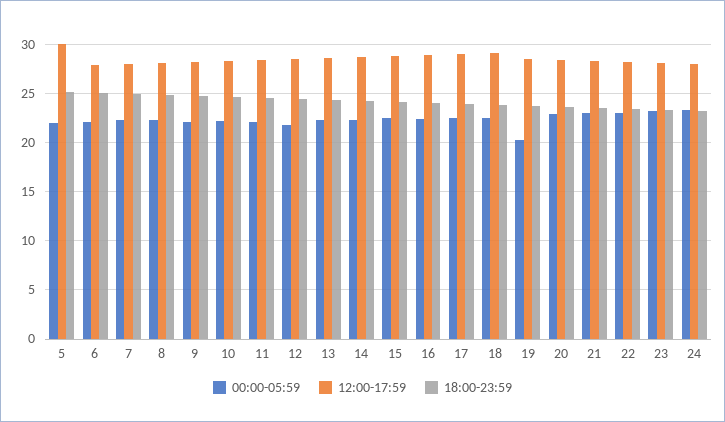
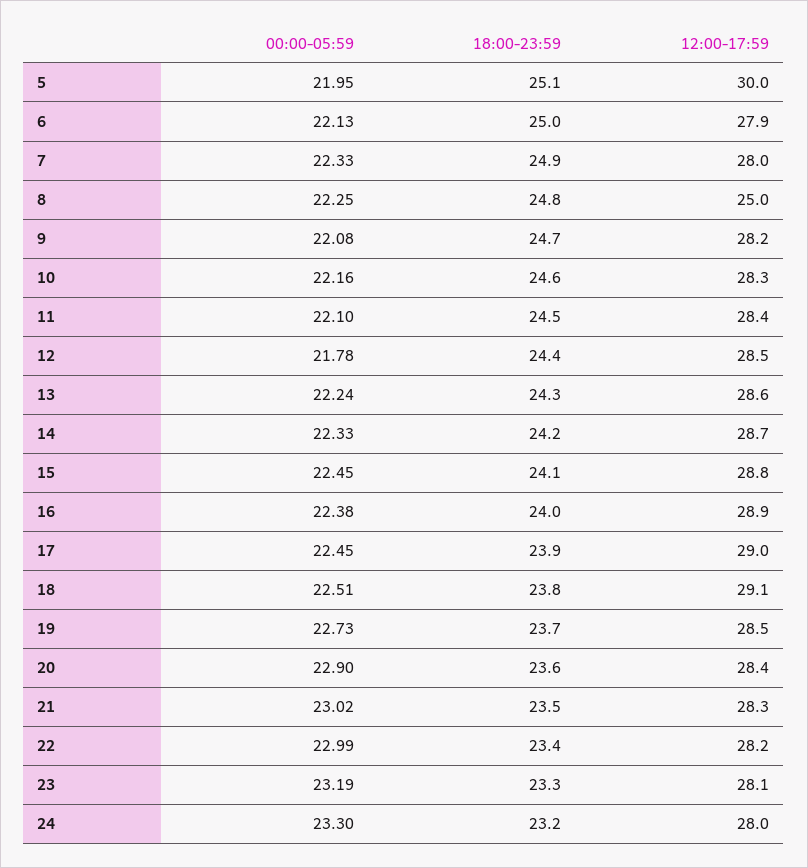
  {
    "00:00-05:59": {
      "5": 21.95,
      "6": 22.13,
      "7": 22.33,
      "8": 22.25,
      "9": 22.08,
      "10": 22.16,
      "11": 22.1,
      "12": 21.78,
      "13": 22.24,
      "14": 22.33,
      "15": 22.45,
      "16": 22.38,
      "17": 22.45,
      "18": 22.51,
-     "19": 20,
+     "19": 22.73,
      "20": 22.9,
      "21": 23.02,
      "22": 22.99,
      "23": 23.19,
      "24": 23.3
    },
    "12:00-17:59": {
      "5": 30,
      "6": 27.9,
      "7": 28,
-     "8": 28,
+     "8": 25,
      "9": 28.2,
      "10": 28.3,
      "11": 28.4,
      "12": 28.5,
      "13": 28.6,
      "14": 28.7,
      "15": 28.8,
      "16": 28.9,
      "17": 29,
      "18": 29.1,
      "19": 28.5,
      "20": 28.4,
      "21": 28.3,
      "22": 28.2,
      "23": 28.1,
      "24": 28
    },
    "18:00-23:59": {
      "5": 25.1,
      "6": 25,
      "7": 24.9,
      "8": 24.8,
      "9": 24.7,
      "10": 24.6,
      "11": 24.5,
      "12": 24.4,
      "13": 24.3,
      "14": 24.2,
      "15": 24.1,
      "16": 24,
      "17": 23.9,
      "18": 23.8,
      "19": 23.7,
      "20": 23.6,
      "21": 23.5,
      "22": 23.4,
      "23": 23.3,
      "24": 23.2
    }
  }

